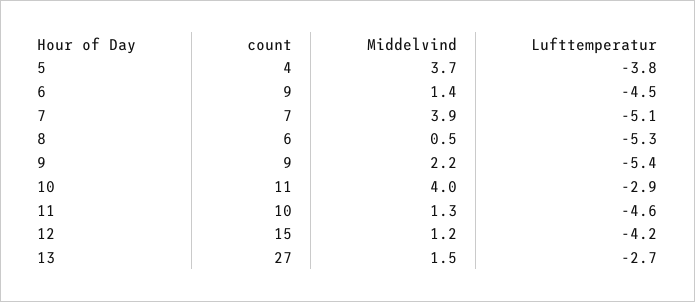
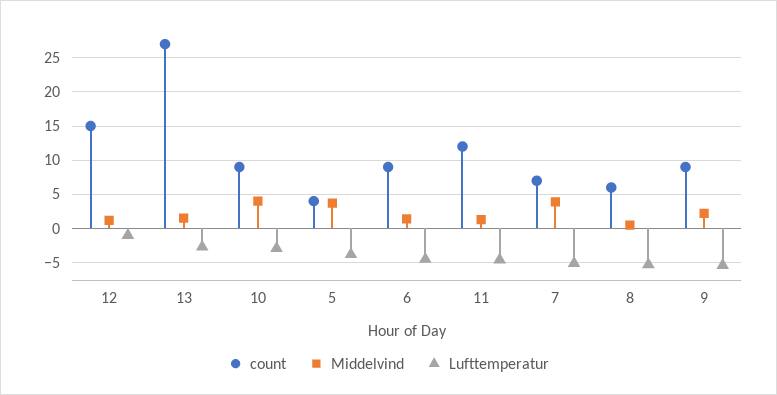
  {
    "count": {
      "5": 4,
      "6": 9,
      "7": 7,
      "8": 6,
      "9": 9,
-     "10": 11,
+     "10": 9,
-     "11": 10,
+     "11": 12,
      "12": 15,
      "13": 27
    },
    "Middelvind": {
      "5": 3.7,
      "6": 1.4,
      "7": 3.9,
      "8": 0.5,
      "9": 2.2,
      "10": 4,
      "11": 1.3,
      "12": 1.2,
      "13": 1.5
    },
    "Lufttemperatur": {
      "5": -3.8,
      "6": -4.5,
      "7": -5.1,
      "8": -5.3,
      "9": -5.4,
      "10": -2.9,
      "11": -4.6,
-     "12": -4.2,
+     "12": -1,
      "13": -2.7
    }
  }

